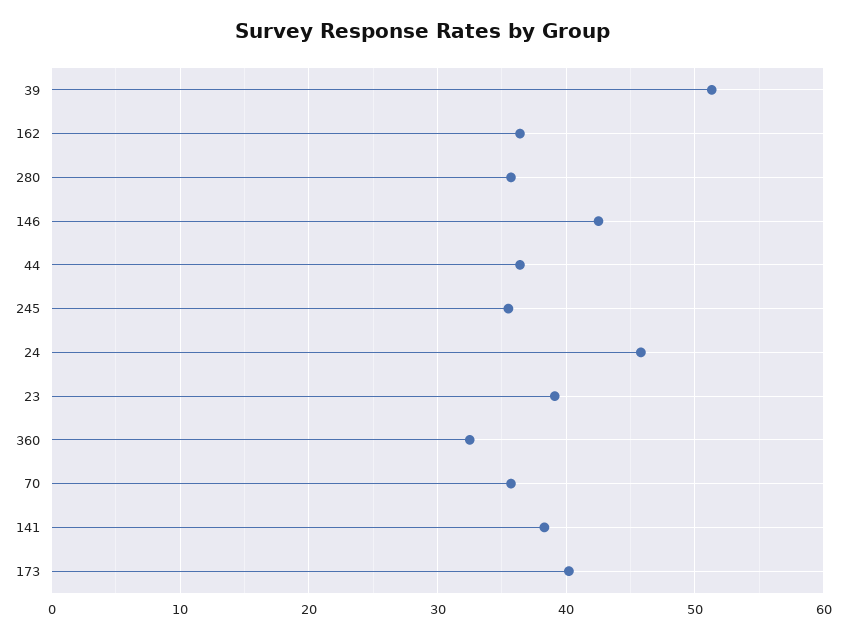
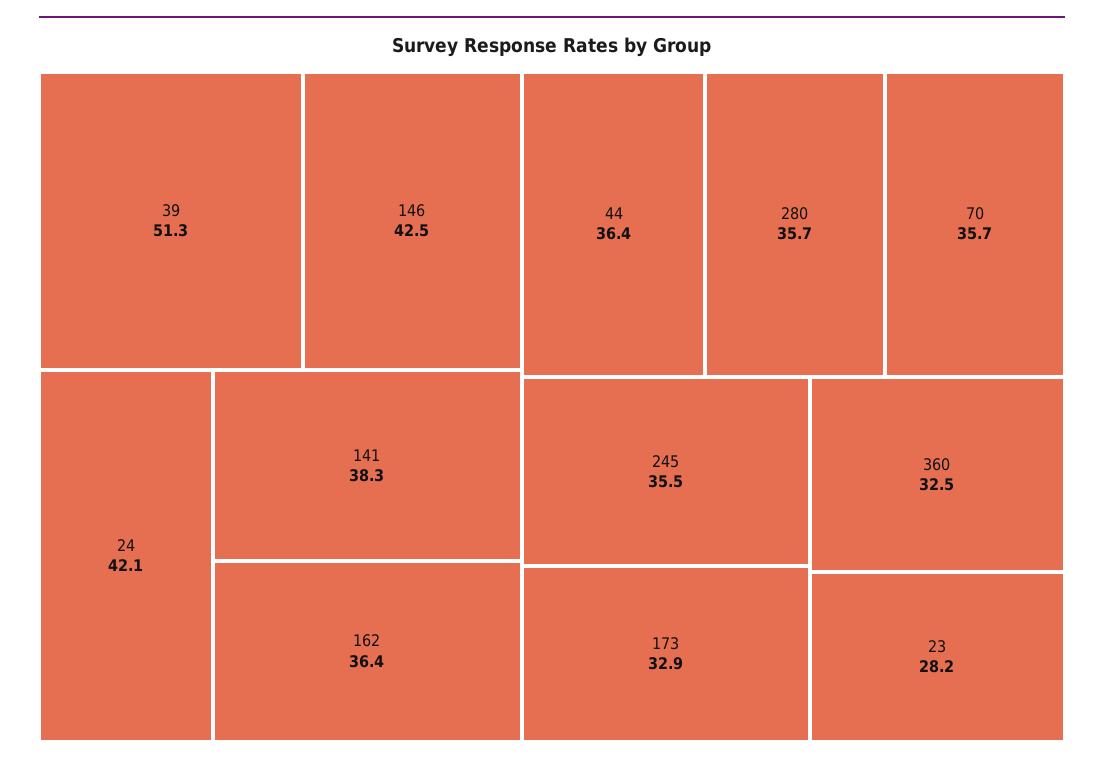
  {
    "39": 51.3,
    "162": 36.4,
    "280": 35.7,
    "146": 42.5,
    "44": 36.4,
    "245": 35.5,
-   "24": 46,
+   "24": 42.1,
-   "23": 39,
+   "23": 28.2,
    "360": 32.5,
    "70": 35.7,
    "141": 38.3,
-   "173": 40
+   "173": 32.9
  }

